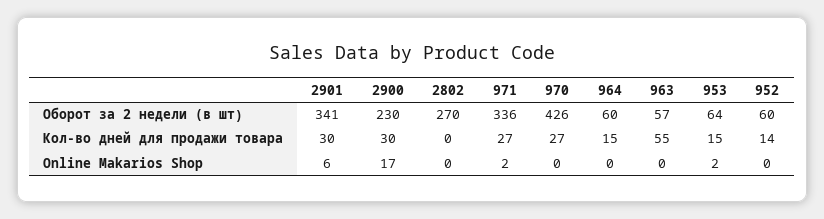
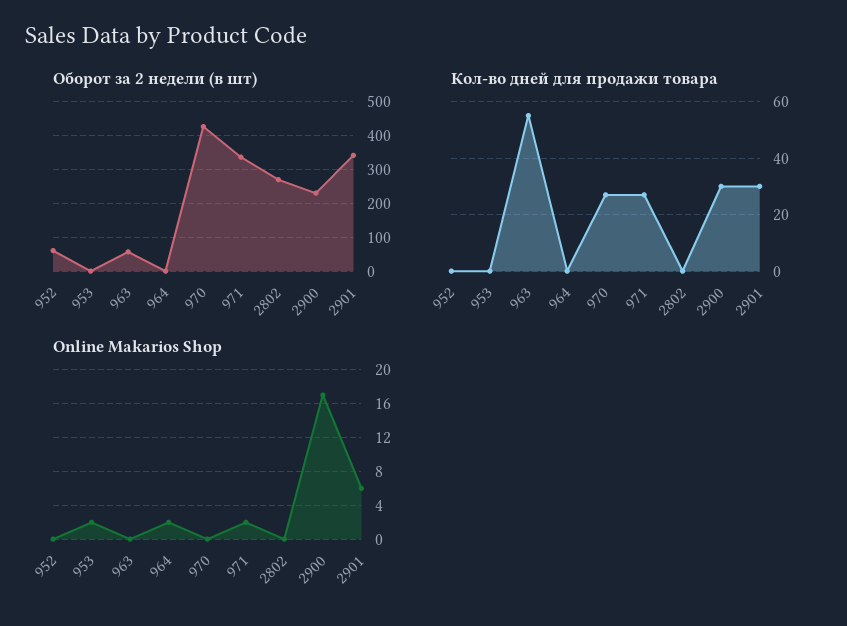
  {
    "Оборот за 2 недели (в шт)": {
      "2901": 341,
      "2900": 230,
      "2802": 270,
      "971": 336,
      "970": 426,
-     "964": 60,
+     "964": 0,
      "963": 57,
-     "953": 64,
+     "953": 0,
      "952": 60
    },
    "Кол-во дней для продажи товара": {
      "2901": 30,
      "2900": 30,
      "2802": 0,
      "971": 27,
      "970": 27,
-     "964": 15,
+     "964": 0,
      "963": 55,
-     "953": 15,
+     "953": 0,
-     "952": 14
+     "952": 0
    },
    "Online Makarios Shop": {
      "2901": 6,
      "2900": 17,
      "2802": 0,
      "971": 2,
      "970": 0,
-     "964": 0,
+     "964": 2,
      "963": 0,
      "953": 2,
      "952": 0
    }
  }

